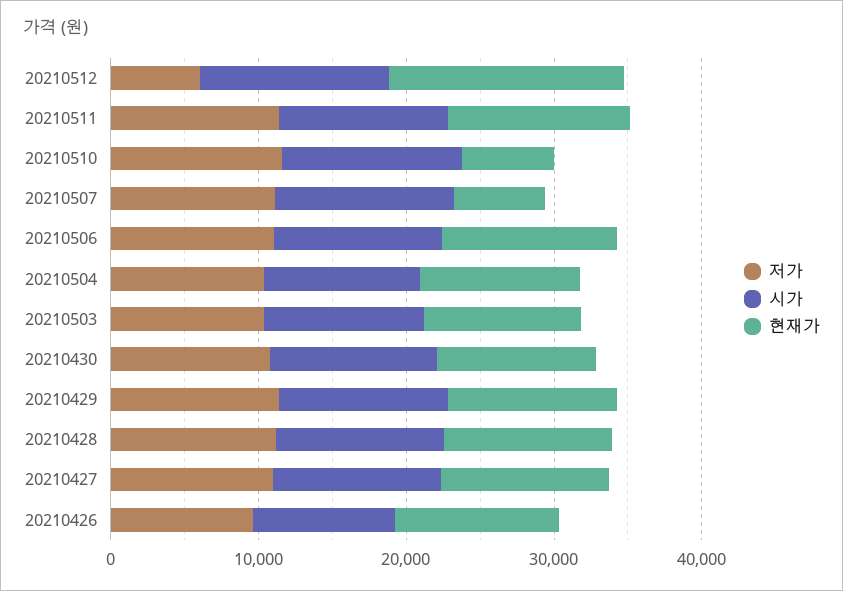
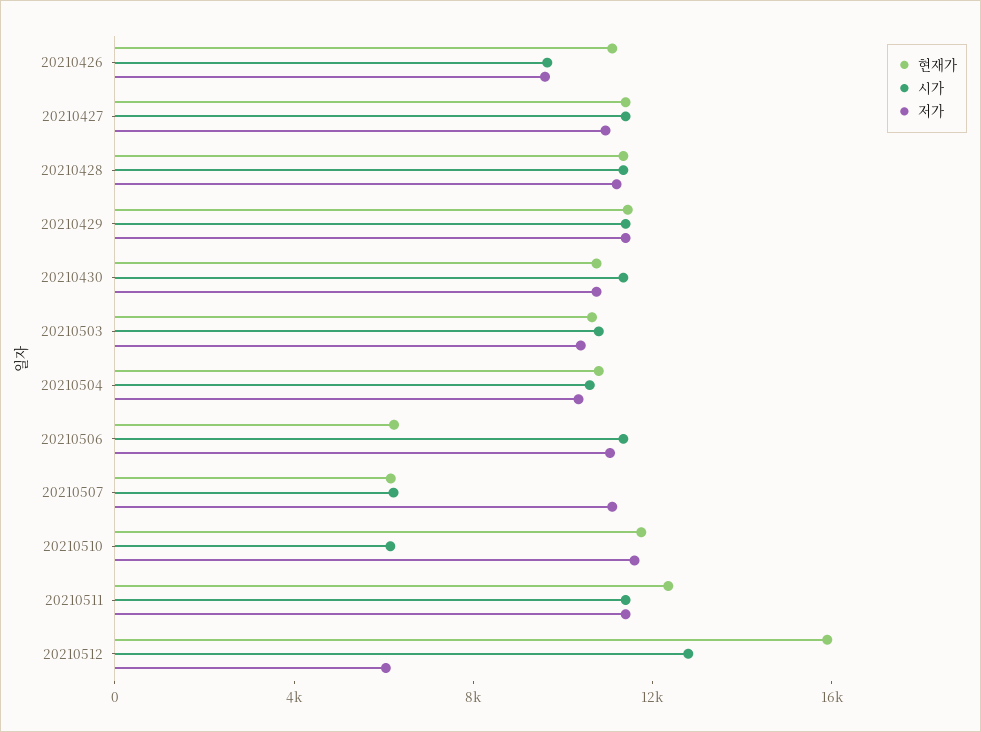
  {
    "저가": {
      "20210512": 6000,
      "20210511": 11000,
      "20210510": 12000,
      "20210507": 11000,
      "20210506": 11000,
      "20210504": 10000,
      "20210503": 10000,
      "20210430": 11000,
      "20210429": 11000,
      "20210428": 11000,
      "20210427": 11000,
      "20210426": 10000
    },
    "시가": {
      "20210512": 13000,
      "20210511": 11000,
-     "20210510": 12000,
+     "20210510": 6000,
-     "20210507": 12000,
+     "20210507": 6000,
      "20210506": 11000,
      "20210504": 11000,
      "20210503": 11000,
      "20210430": 11000,
      "20210429": 11000,
      "20210428": 11000,
      "20210427": 11000,
      "20210426": 10000
    },
    "현재가": {
      "20210512": 16000,
      "20210511": 12000,
-     "20210510": 6000,
+     "20210510": 12000,
      "20210507": 6000,
-     "20210506": 12000,
+     "20210506": 6000,
      "20210504": 11000,
      "20210503": 11000,
      "20210430": 11000,
      "20210429": 11000,
      "20210428": 11000,
      "20210427": 11000,
      "20210426": 11000
    }
  }

